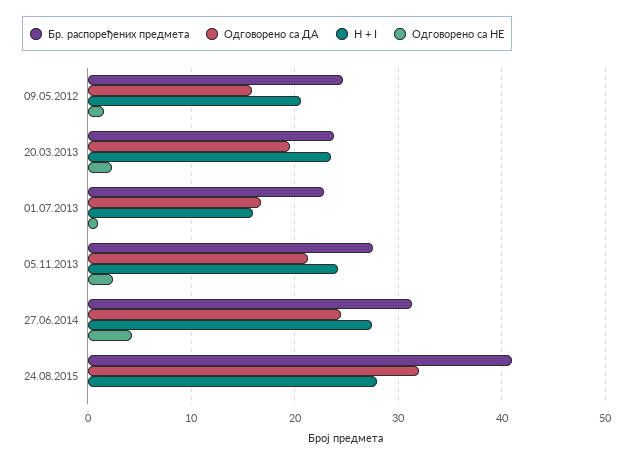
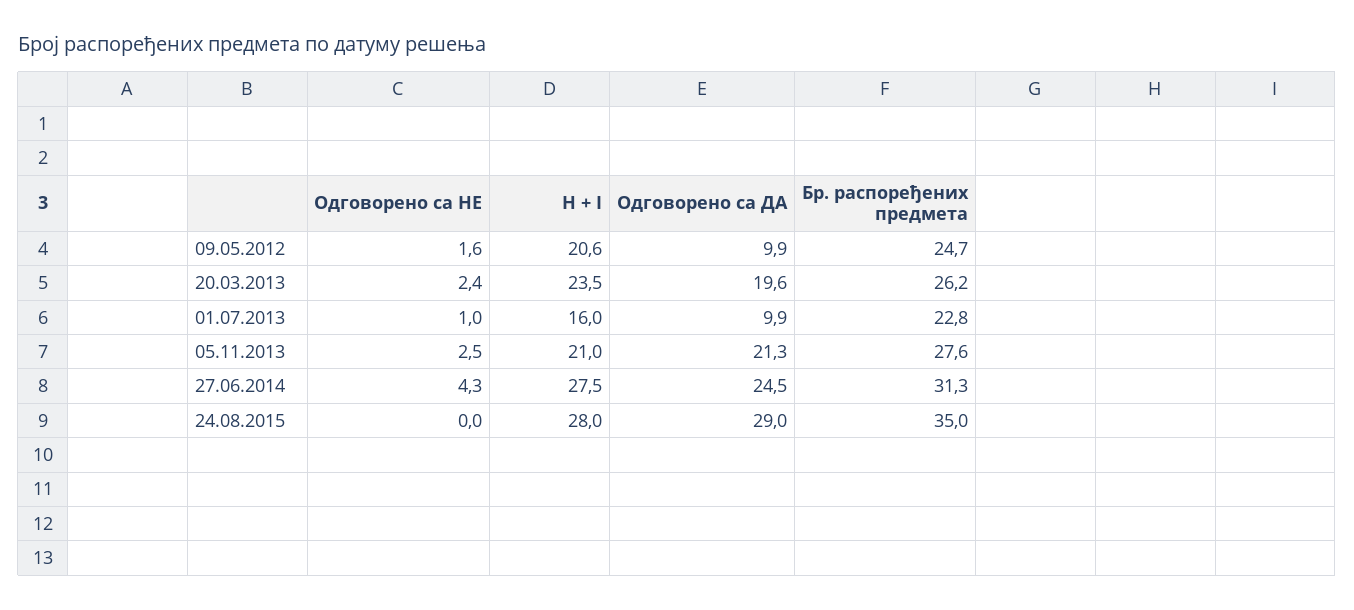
  {
    "Бр. распоређених предмета": {
      "09.05.2012": 24.7,
-     "20.03.2013": 24,
+     "20.03.2013": 26.2,
      "01.07.2013": 22.8,
      "05.11.2013": 27.6,
      "27.06.2014": 31.3,
-     "24.08.2015": 41
+     "24.08.2015": 35
    },
    "Одговорено са ДА": {
-     "09.05.2012": 16,
+     "09.05.2012": 9.9,
      "20.03.2013": 19.6,
-     "01.07.2013": 17,
+     "01.07.2013": 9.9,
      "05.11.2013": 21.3,
      "27.06.2014": 24.5,
-     "24.08.2015": 32
+     "24.08.2015": 29
    },
    "H + I": {
      "09.05.2012": 20.6,
      "20.03.2013": 23.5,
      "01.07.2013": 16,
-     "05.11.2013": 24,
+     "05.11.2013": 21,
      "27.06.2014": 27.5,
      "24.08.2015": 28
    },
    "Одговорено са НЕ": {
      "09.05.2012": 1.6,
      "20.03.2013": 2.4,
      "01.07.2013": 1,
      "05.11.2013": 2.5,
      "27.06.2014": 4.3,
      "24.08.2015": 0
    }
  }

